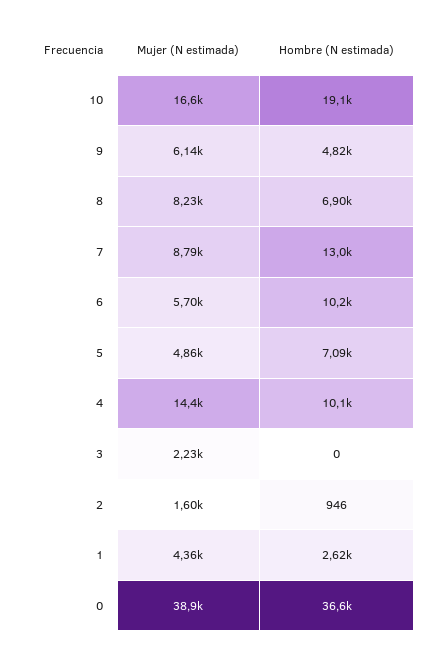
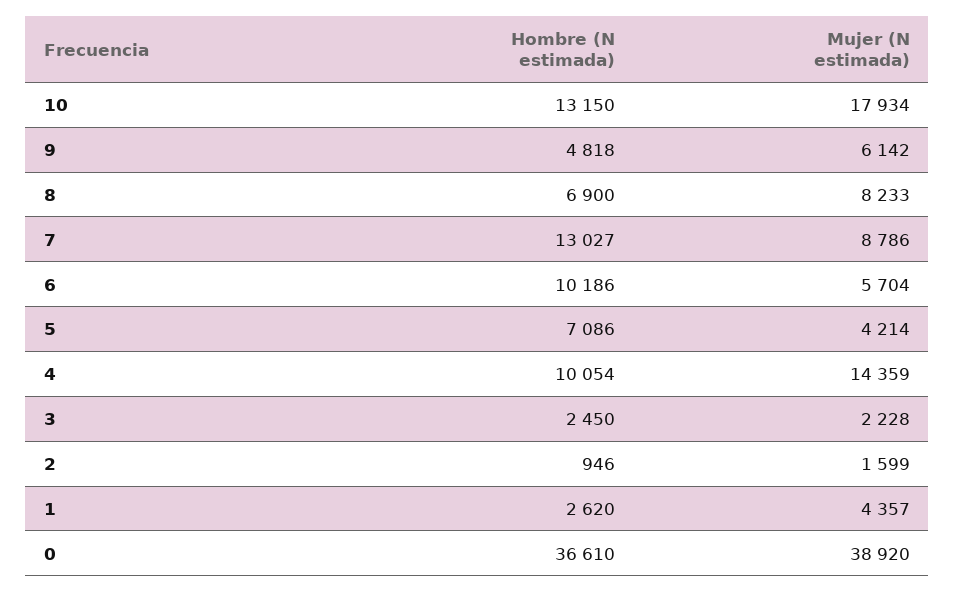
  {
    "Mujer (N estimada)": {
-     "10": 16600,
+     "10": 17934,
      "9": 6142,
      "8": 8233,
      "7": 8786,
      "6": 5704,
-     "5": 4860,
+     "5": 4214,
      "4": 14359,
      "3": 2228,
      "2": 1599,
      "1": 4357,
      "0": 38920
    },
    "Hombre (N estimada)": {
-     "10": 19100,
+     "10": 13150,
      "9": 4818,
      "8": 6900,
      "7": 13027,
      "6": 10186,
      "5": 7086,
      "4": 10054,
-     "3": 0,
+     "3": 2450,
      "2": 946,
      "1": 2620,
      "0": 36610
    }
  }

